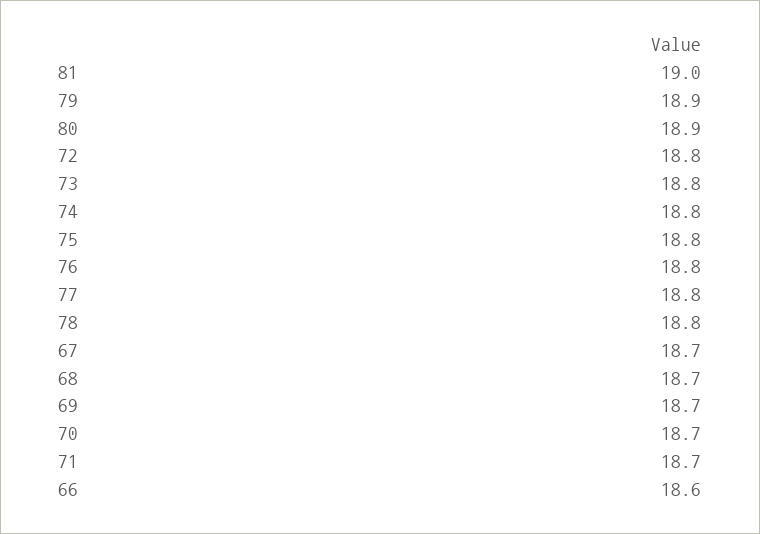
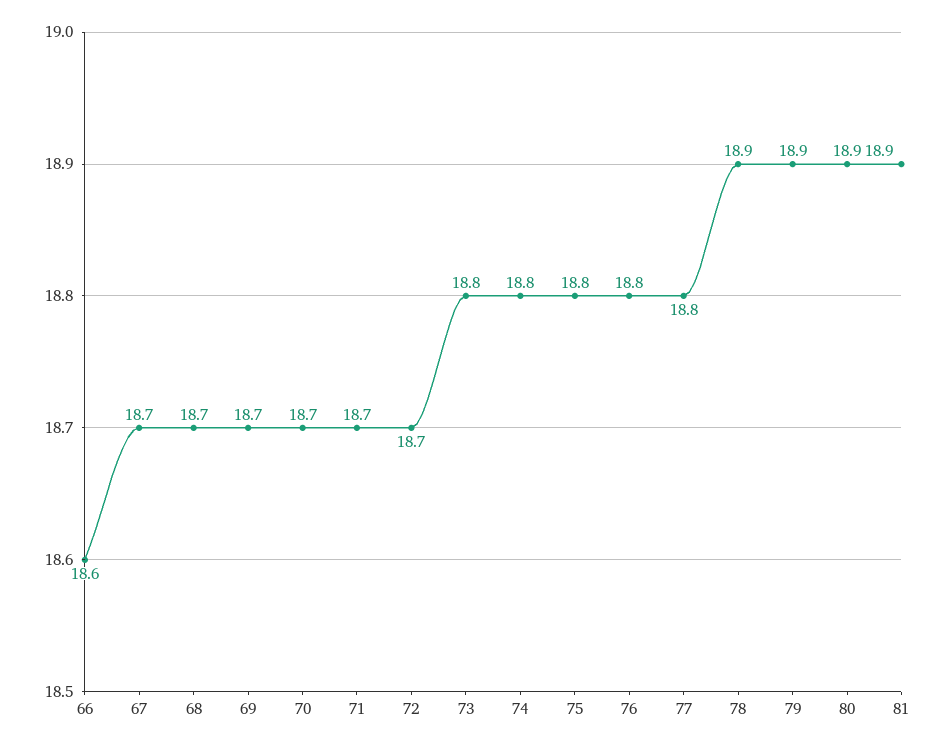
  {
-   "81": 19,
+   "81": 18.9,
    "79": 18.9,
    "80": 18.9,
-   "72": 18.8,
+   "72": 18.7,
    "73": 18.8,
    "74": 18.8,
    "75": 18.8,
    "76": 18.8,
    "77": 18.8,
-   "78": 18.8,
+   "78": 18.9,
    "67": 18.7,
    "68": 18.7,
    "69": 18.7,
    "70": 18.7,
    "71": 18.7,
    "66": 18.6
  }

